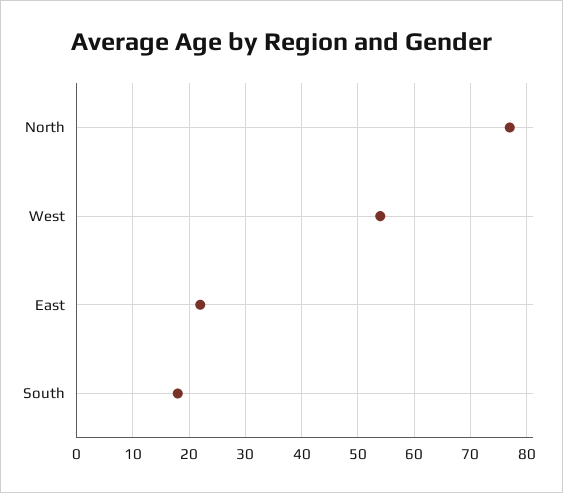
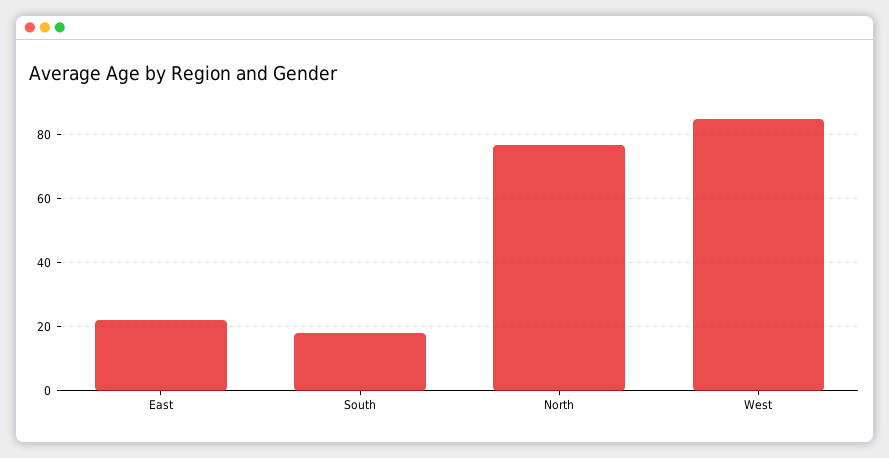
  {
    "North": 75,
-   "West": 55,
+   "West": 85,
    "East": 20,
    "South": 20
  }

